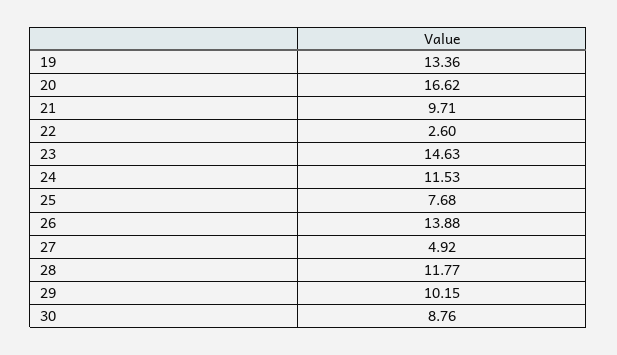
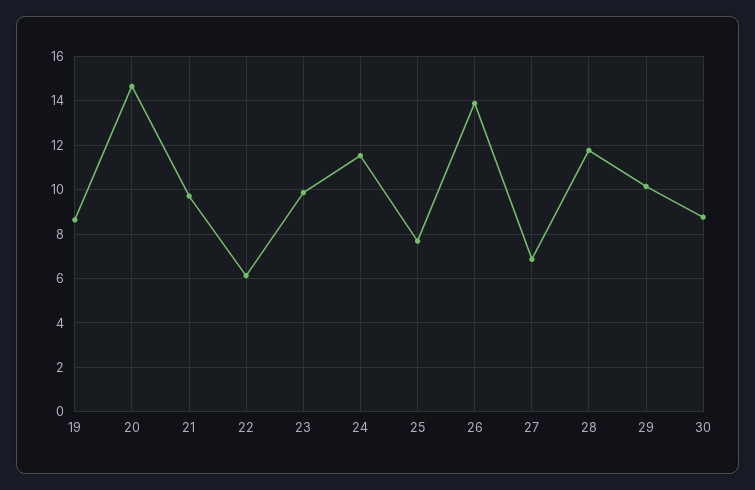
  {
-   "19": 13.36,
+   "19": 8.5,
-   "20": 16.62,
+   "20": 14.5,
    "21": 9.71,
-   "22": 2.6,
+   "22": 6,
-   "23": 14.63,
+   "23": 10,
    "24": 11.53,
    "25": 7.68,
    "26": 13.88,
-   "27": 4.92,
+   "27": 7,
    "28": 11.77,
    "29": 10.15,
    "30": 8.76
  }

